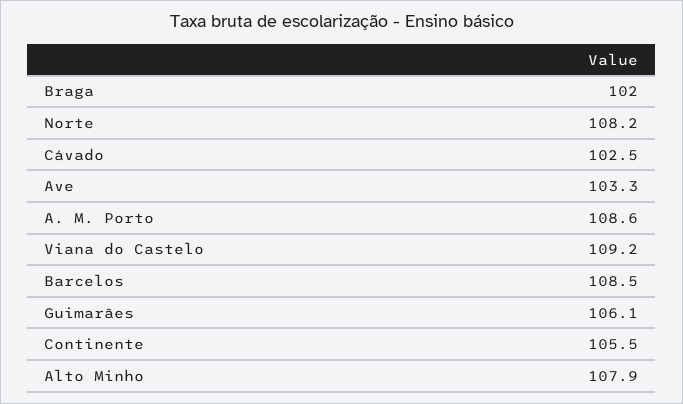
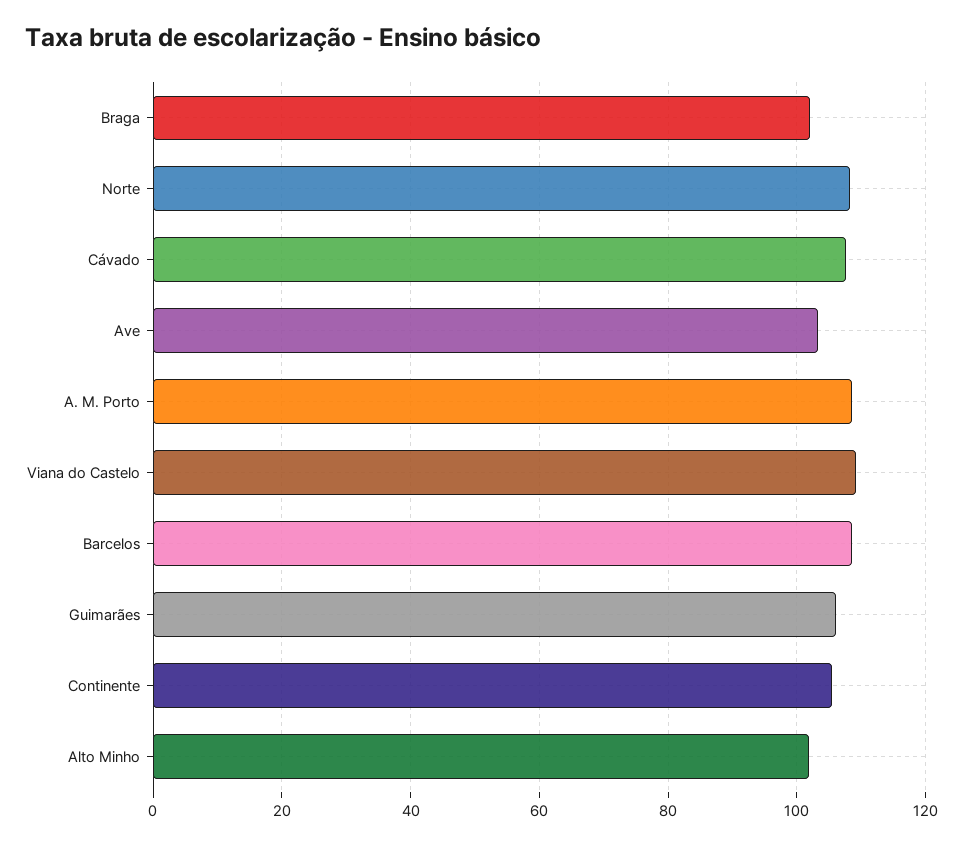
  {
    "Braga": 102,
    "Norte": 108.2,
-   "Cávado": 102.5,
+   "Cávado": 108,
    "Ave": 103.3,
    "A. M. Porto": 108.6,
    "Viana do Castelo": 109.2,
    "Barcelos": 108.5,
    "Guimarães": 106.1,
    "Continente": 105.5,
-   "Alto Minho": 107.9
+   "Alto Minho": 102
  }

